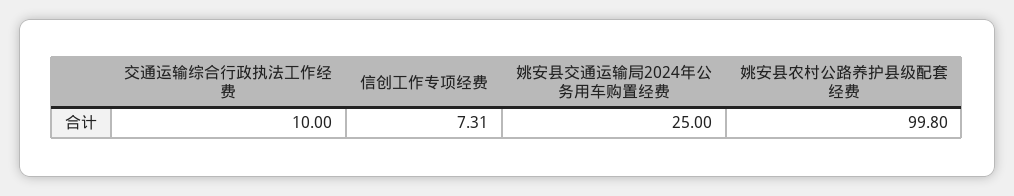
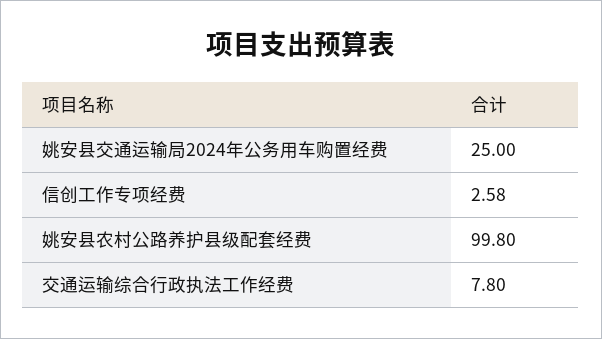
  {
-   "交通运输综合行政执法工作经费": 10,
+   "交通运输综合行政执法工作经费": 7.8,
-   "信创工作专项经费": 7.31,
+   "信创工作专项经费": 2.58,
    "姚安县交通运输局2024年公务用车购置经费": 25,
    "姚安县农村公路养护县级配套经费": 99.8
  }

